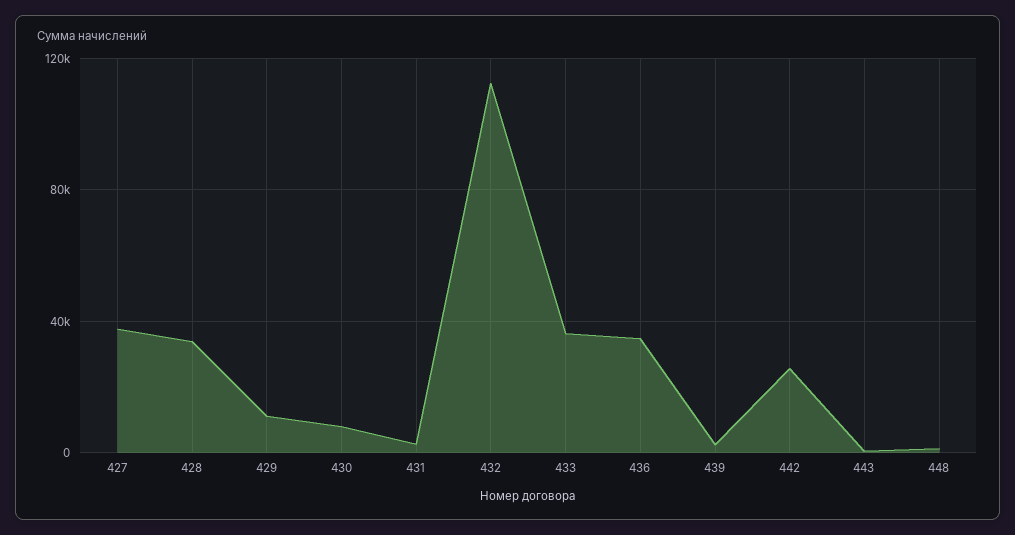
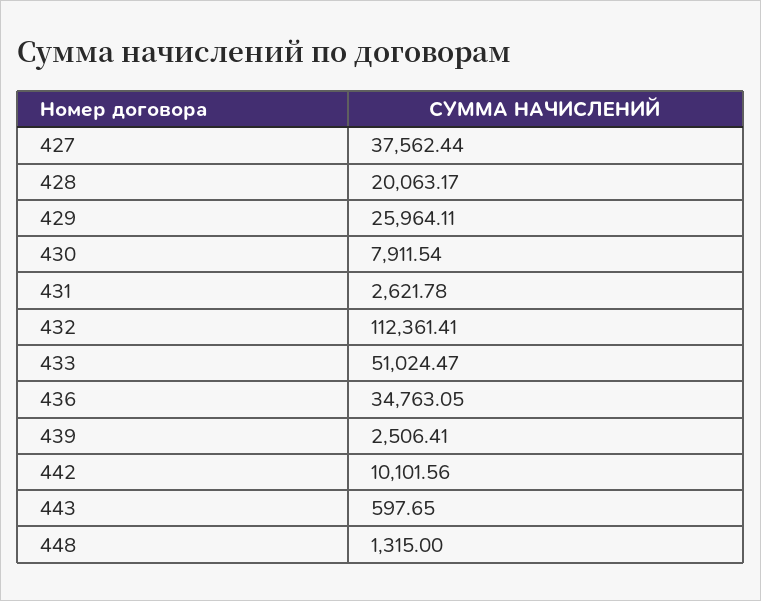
  {
    "427": 37562.44,
-   "428": 35000,
+   "428": 20063.17,
-   "429": 10000,
+   "429": 25964.11,
    "430": 7911.54,
    "431": 2621.78,
    "432": 112361.41,
-   "433": 35000,
+   "433": 51024.47,
    "436": 34763.05,
    "439": 2506.41,
-   "442": 25000,
+   "442": 10101.56,
    "443": 597.65,
    "448": 1315
  }

